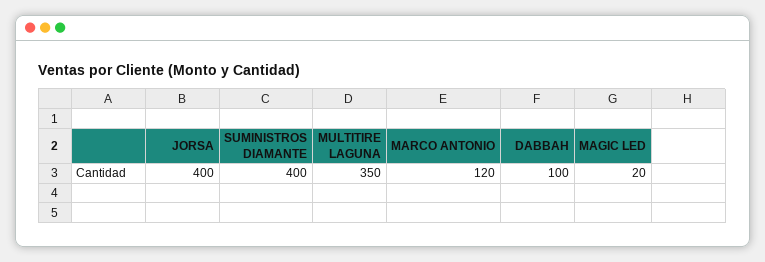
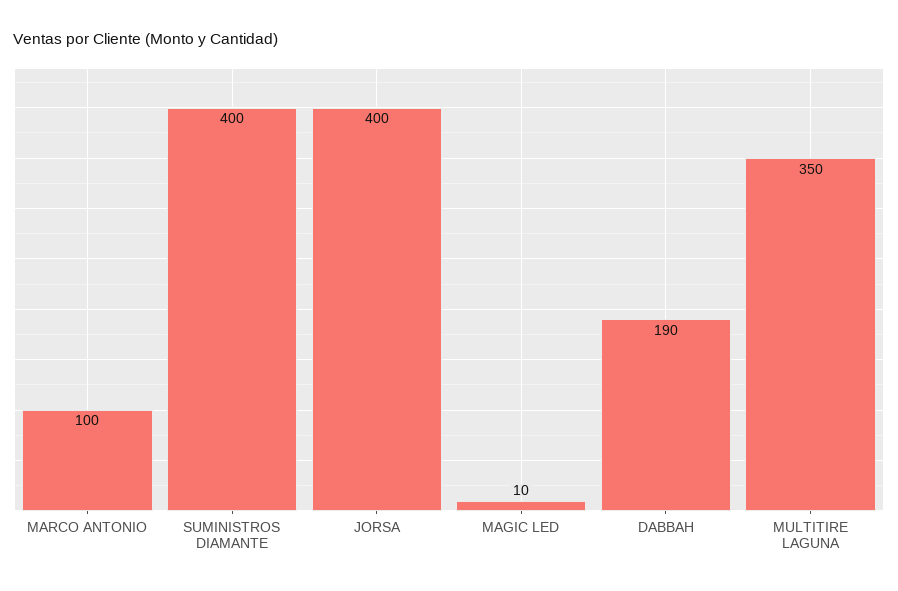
  {
    "JORSA": 400,
    "SUMINISTROS DIAMANTE": 400,
    "MULTITIRE LAGUNA": 350,
-   "MARCO ANTONIO": 120,
+   "MARCO ANTONIO": 100,
-   "DABBAH": 100,
+   "DABBAH": 190,
-   "MAGIC LED": 20
+   "MAGIC LED": 10
  }

